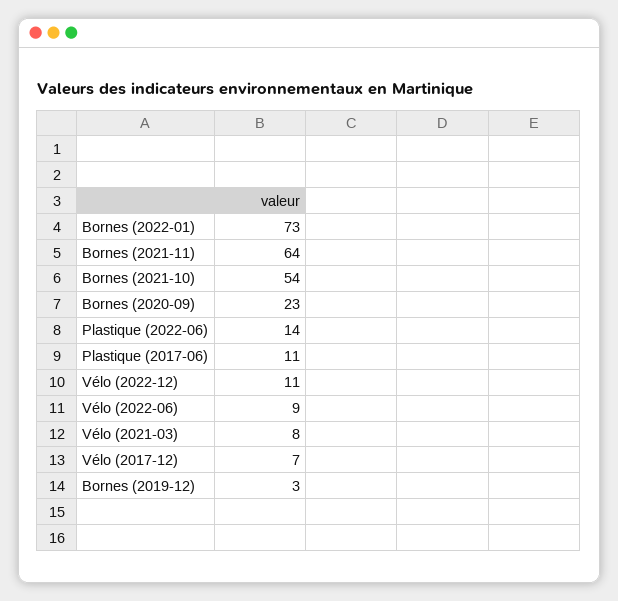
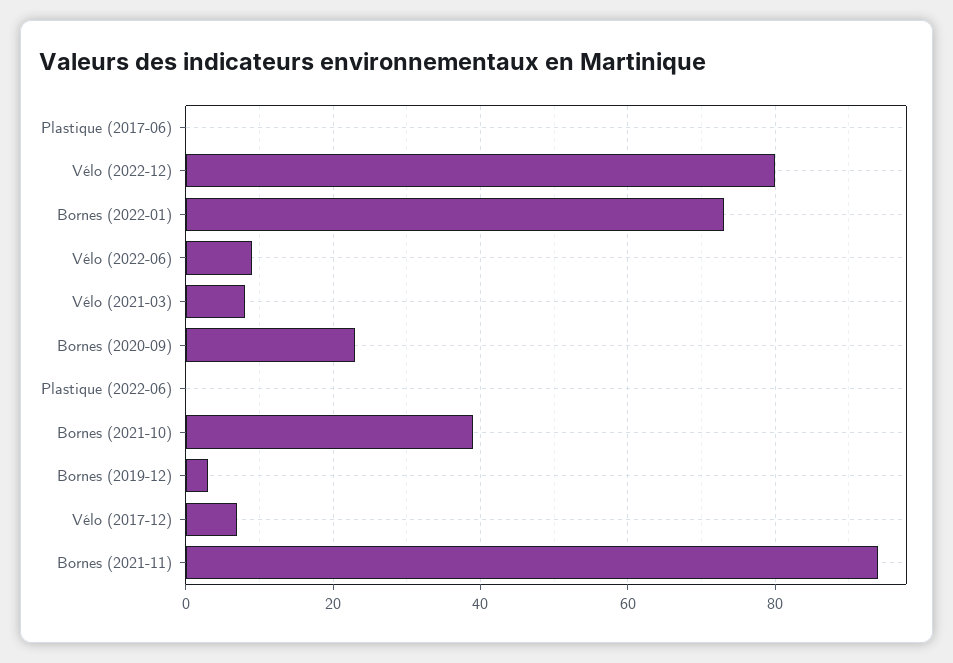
  {
    "Bornes (2022-01)": 73,
-   "Bornes (2021-11)": 64,
+   "Bornes (2021-11)": 95,
-   "Bornes (2021-10)": 54,
+   "Bornes (2021-10)": 40,
    "Bornes (2020-09)": 23,
-   "Plastique (2022-06)": 14,
+   "Plastique (2022-06)": 0,
-   "Plastique (2017-06)": 11,
+   "Plastique (2017-06)": 0,
-   "Vélo (2022-12)": 11,
+   "Vélo (2022-12)": 80,
    "Vélo (2022-06)": 9,
    "Vélo (2021-03)": 8,
    "Vélo (2017-12)": 7,
    "Bornes (2019-12)": 3
  }

